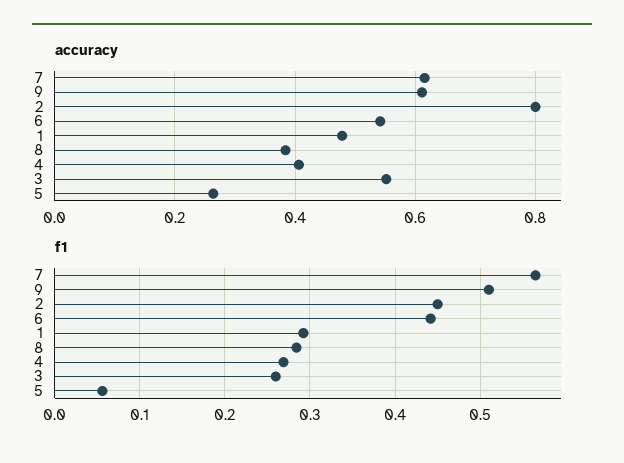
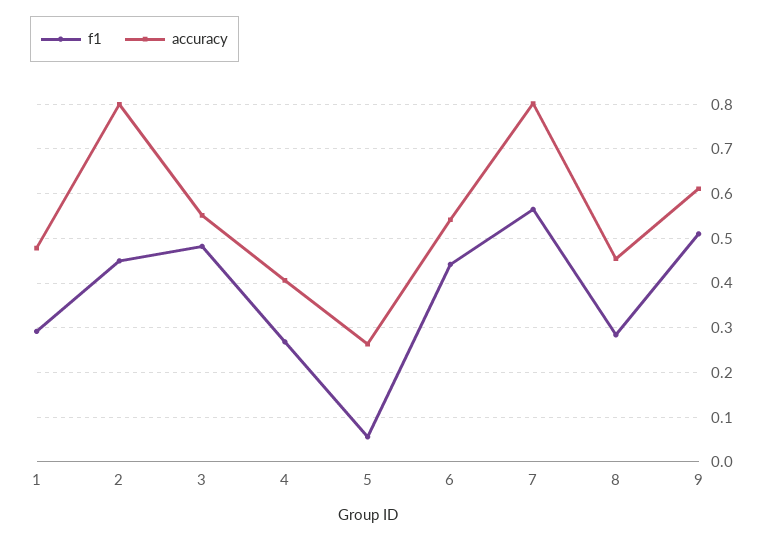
  {
    "accuracy": {
-     "7": 0.62,
+     "7": 0.8,
      "9": 0.62,
      "2": 0.8,
      "6": 0.54,
      "1": 0.48,
-     "8": 0.38,
+     "8": 0.46,
      "4": 0.4,
      "3": 0.56,
      "5": 0.26
    },
    "f1": {
      "7": 0.57,
      "9": 0.51,
      "2": 0.45,
      "6": 0.44,
      "1": 0.29,
      "8": 0.28,
      "4": 0.27,
-     "3": 0.26,
+     "3": 0.48,
      "5": 0.06
    }
  }

